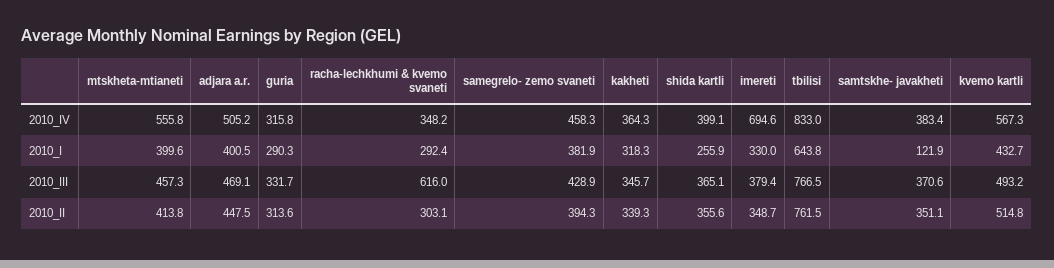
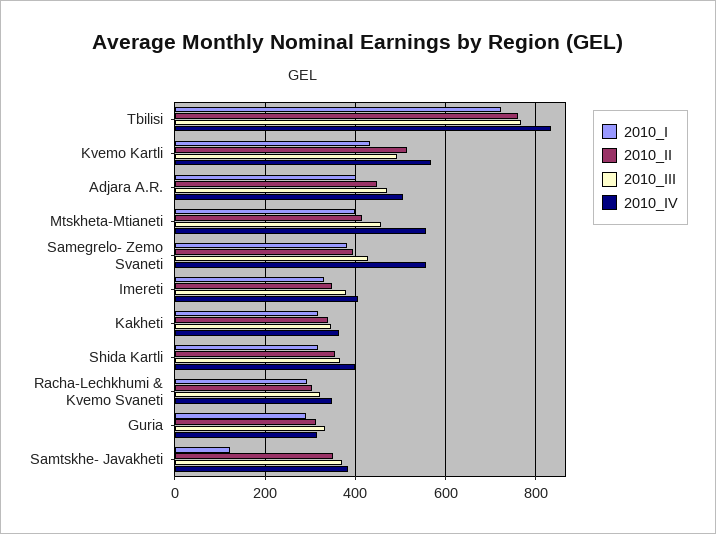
  {
    "2010_IV": {
      "mtskheta-mtianeti": 555.8,
      "adjara a.r.": 505.2,
      "guria": 315.8,
      "racha-lechkhumi & kvemo svaneti": 348.2,
-     "samegrelo- zemo svaneti": 458.3,
+     "samegrelo- zemo svaneti": 560,
      "kakheti": 364.3,
      "shida kartli": 399.1,
-     "imereti": 694.6,
+     "imereti": 400,
      "tbilisi": 833,
      "samtskhe- javakheti": 383.4,
      "kvemo kartli": 567.3
    },
    "2010_I": {
      "mtskheta-mtianeti": 399.6,
      "adjara a.r.": 400.5,
      "guria": 290.3,
      "racha-lechkhumi & kvemo svaneti": 292.4,
      "samegrelo- zemo svaneti": 381.9,
      "kakheti": 318.3,
-     "shida kartli": 255.9,
+     "shida kartli": 320,
      "imereti": 330,
-     "tbilisi": 643.8,
+     "tbilisi": 720,
      "samtskhe- javakheti": 121.9,
      "kvemo kartli": 432.7
    },
    "2010_III": {
      "mtskheta-mtianeti": 457.3,
      "adjara a.r.": 469.1,
      "guria": 331.7,
-     "racha-lechkhumi & kvemo svaneti": 616,
+     "racha-lechkhumi & kvemo svaneti": 320,
      "samegrelo- zemo svaneti": 428.9,
      "kakheti": 345.7,
      "shida kartli": 365.1,
      "imereti": 379.4,
      "tbilisi": 766.5,
      "samtskhe- javakheti": 370.6,
      "kvemo kartli": 493.2
    },
    "2010_II": {
      "mtskheta-mtianeti": 413.8,
      "adjara a.r.": 447.5,
      "guria": 313.6,
      "racha-lechkhumi & kvemo svaneti": 303.1,
      "samegrelo- zemo svaneti": 394.3,
      "kakheti": 339.3,
      "shida kartli": 355.6,
      "imereti": 348.7,
      "tbilisi": 761.5,
      "samtskhe- javakheti": 351.1,
      "kvemo kartli": 514.8
    }
  }

